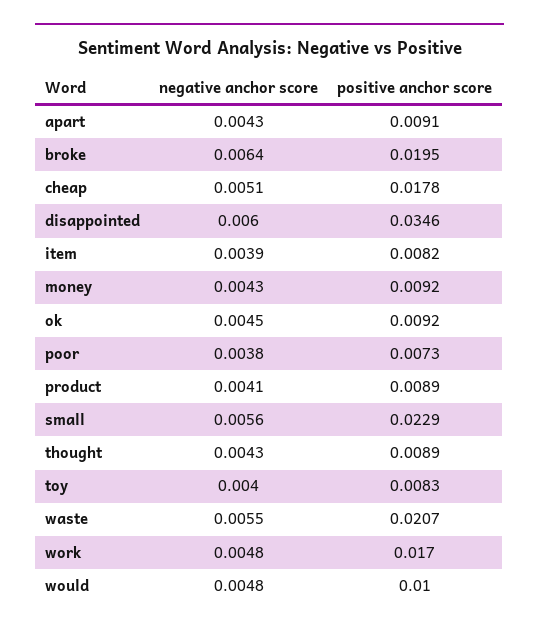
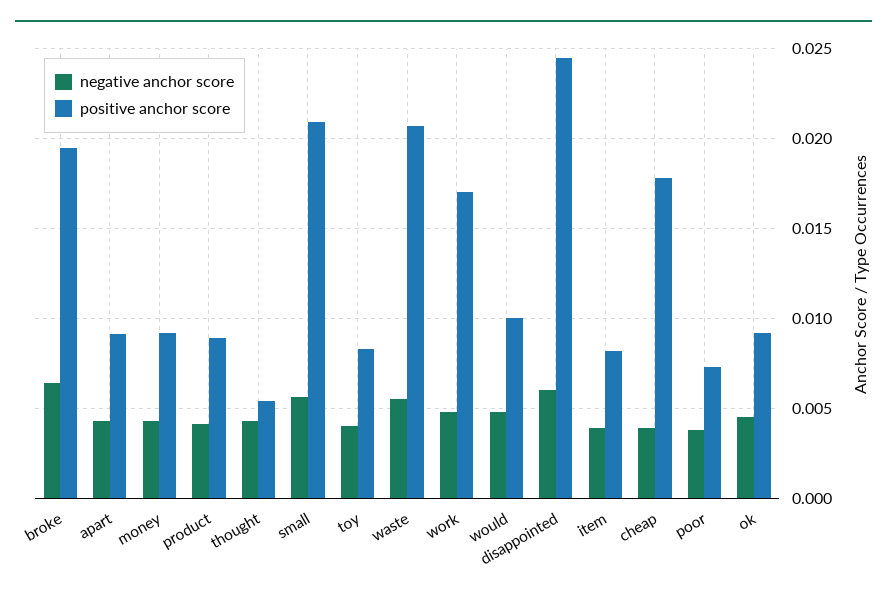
  {
    "negative anchor score": {
      "apart": 0.0043,
      "broke": 0.0064,
-     "cheap": 0.0051,
+     "cheap": 0.004,
      "disappointed": 0.006,
      "item": 0.0039,
      "money": 0.0043,
      "ok": 0.0045,
      "poor": 0.0038,
      "product": 0.0041,
      "small": 0.0056,
      "thought": 0.0043,
      "toy": 0.004,
      "waste": 0.0055,
      "work": 0.0048,
      "would": 0.0048
    },
    "positive anchor score": {
      "apart": 0.0091,
      "broke": 0.0195,
      "cheap": 0.0178,
-     "disappointed": 0.0346,
+     "disappointed": 0.0245,
      "item": 0.0082,
      "money": 0.0092,
      "ok": 0.0092,
      "poor": 0.0073,
      "product": 0.0089,
-     "small": 0.0229,
+     "small": 0.021,
-     "thought": 0.0089,
+     "thought": 0.0055,
      "toy": 0.0083,
      "waste": 0.0207,
      "work": 0.017,
      "would": 0.01
    }
  }

